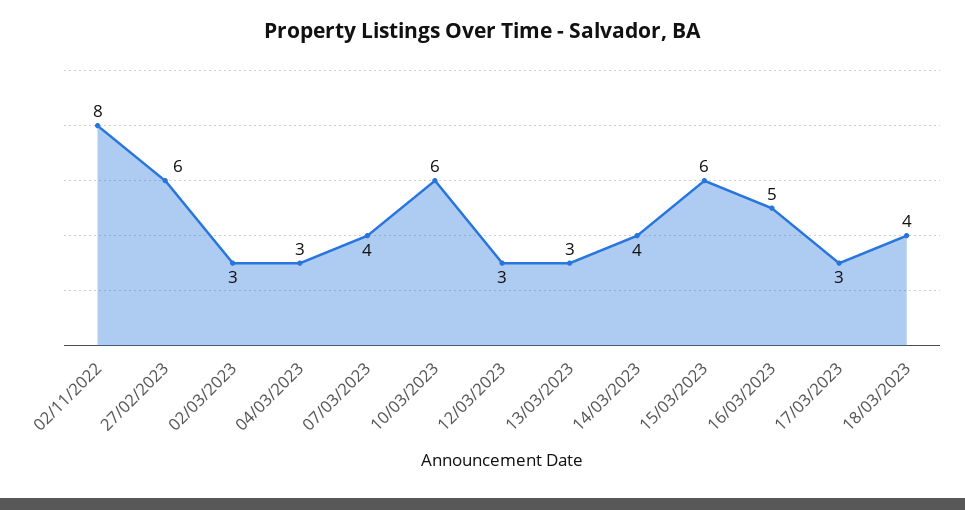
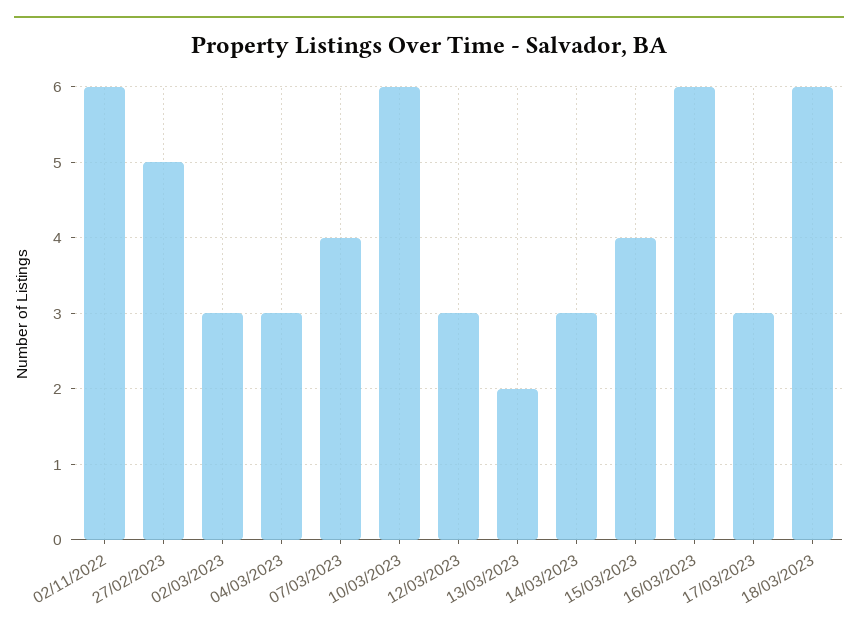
  {
-   "02/11/2022": 8,
+   "02/11/2022": 6,
-   "27/02/2023": 6,
+   "27/02/2023": 5,
    "02/03/2023": 3,
    "04/03/2023": 3,
    "07/03/2023": 4,
    "10/03/2023": 6,
    "12/03/2023": 3,
-   "13/03/2023": 3,
+   "13/03/2023": 2,
-   "14/03/2023": 4,
+   "14/03/2023": 3,
-   "15/03/2023": 6,
+   "15/03/2023": 4,
-   "16/03/2023": 5,
+   "16/03/2023": 6,
    "17/03/2023": 3,
-   "18/03/2023": 4
+   "18/03/2023": 6
  }

